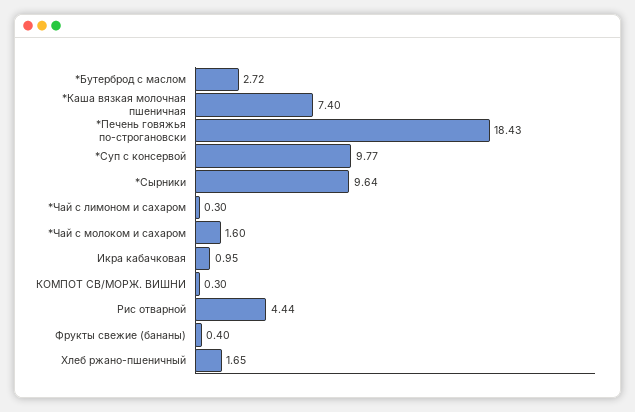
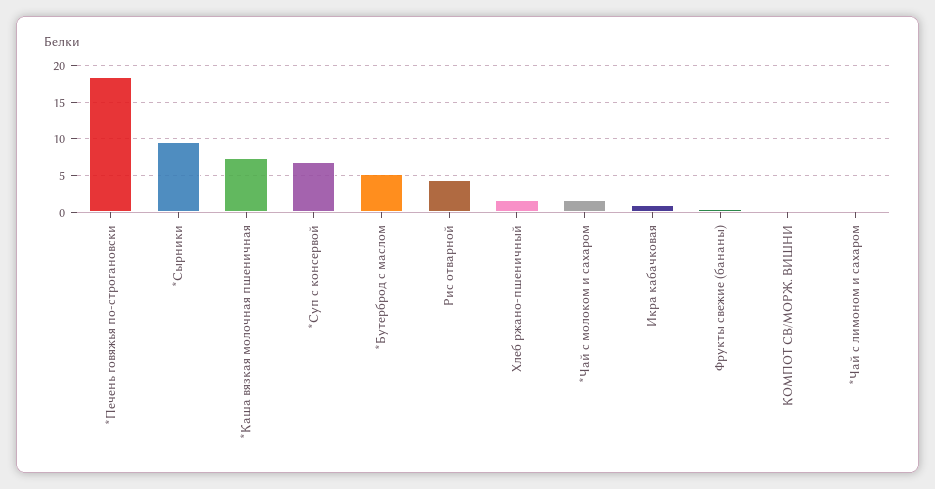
  {
-   "*Бутерброд с маслом": 2.72,
+   "*Бутерброд с маслом": 5,
    "*Каша вязкая молочная пшеничная": 7.4,
    "*Печень говяжья по-строгановски": 18.43,
-   "*Суп с консервой": 9.77,
+   "*Суп с консервой": 7,
    "*Сырники": 9.64,
    "*Чай с лимоном и сахаром": 0.3,
    "*Чай с молоком и сахаром": 1.6,
    "Икра кабачковая": 0.95,
    "КОМПОТ СВ/МОРЖ. ВИШНИ": 0.3,
    "Рис отварной": 4.44,
    "Фрукты свежие (бананы)": 0.4,
    "Хлеб ржано-пшеничный": 1.65
  }

